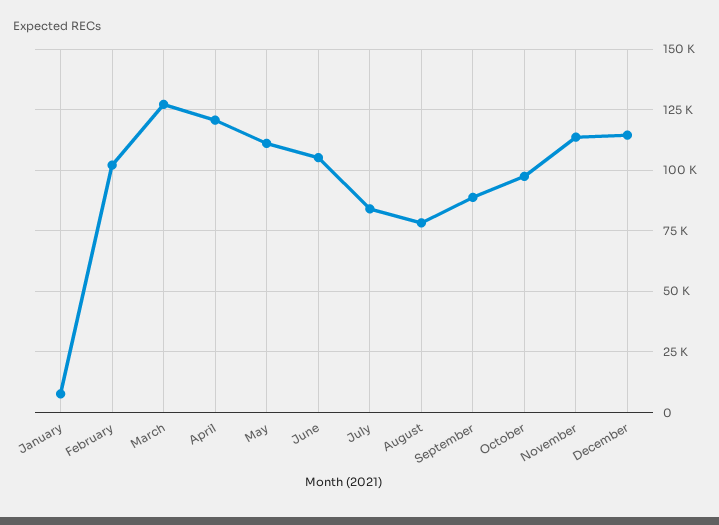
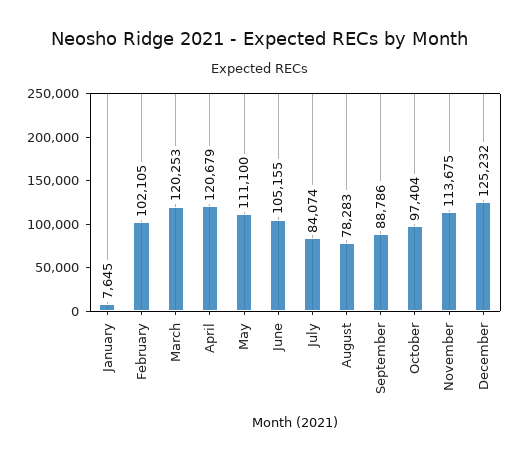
  {
    "January": 7645,
    "February": 102105,
-   "March": 127500,
+   "March": 120253,
    "April": 120679,
    "May": 111100,
    "June": 105155,
    "July": 84074,
    "August": 78283,
    "September": 88786,
    "October": 97404,
    "November": 113675,
-   "December": 115000
+   "December": 125232
  }

